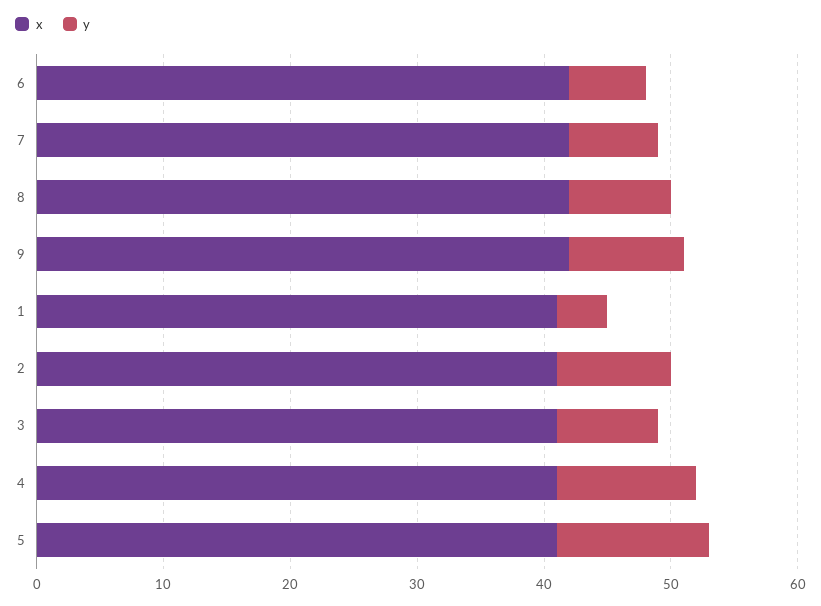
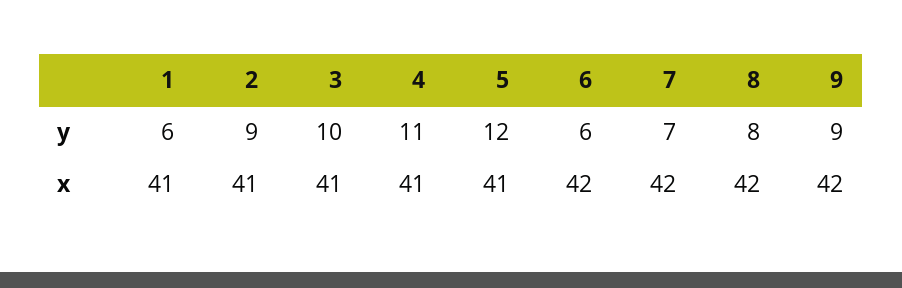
  {
    "x": {
      "6": 42,
      "7": 42,
      "8": 42,
      "9": 42,
      "1": 41,
      "2": 41,
      "3": 41,
      "4": 41,
      "5": 41
    },
    "y": {
      "6": 6,
      "7": 7,
      "8": 8,
      "9": 9,
-     "1": 4,
+     "1": 6,
      "2": 9,
-     "3": 8,
+     "3": 10,
      "4": 11,
      "5": 12
    }
  }

